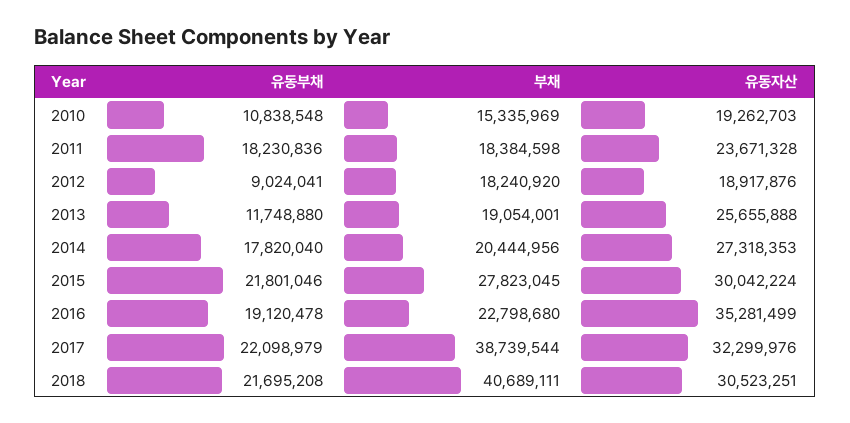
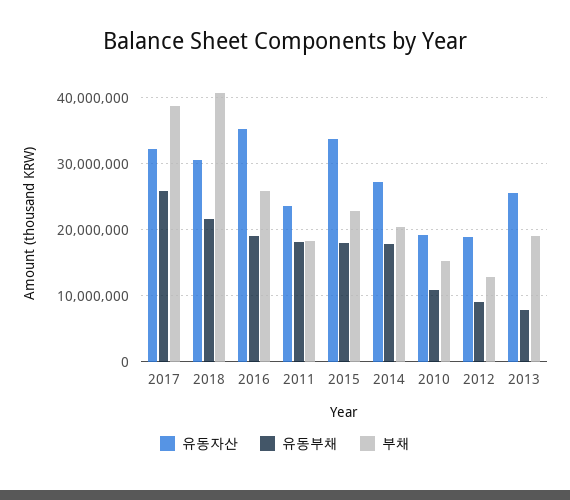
  {
    "유동부채": {
      "2010": 10838548,
      "2011": 18230836,
      "2012": 9024041,
-     "2013": 11748880,
+     "2013": 8000000,
      "2014": 17820040,
-     "2015": 21801046,
+     "2015": 18000000,
      "2016": 19120478,
-     "2017": 22098979,
+     "2017": 26000000,
      "2018": 21695208
    },
    "부채": {
      "2010": 15335969,
      "2011": 18384598,
-     "2012": 18240920,
+     "2012": 13000000,
      "2013": 19054001,
      "2014": 20444956,
-     "2015": 27823045,
+     "2015": 23000000,
-     "2016": 22798680,
+     "2016": 26000000,
      "2017": 38739544,
      "2018": 40689111
    },
    "유동자산": {
      "2010": 19262703,
      "2011": 23671328,
      "2012": 18917876,
      "2013": 25655888,
      "2014": 27318353,
-     "2015": 30042224,
+     "2015": 34000000,
      "2016": 35281499,
      "2017": 32299976,
      "2018": 30523251
    }
  }

